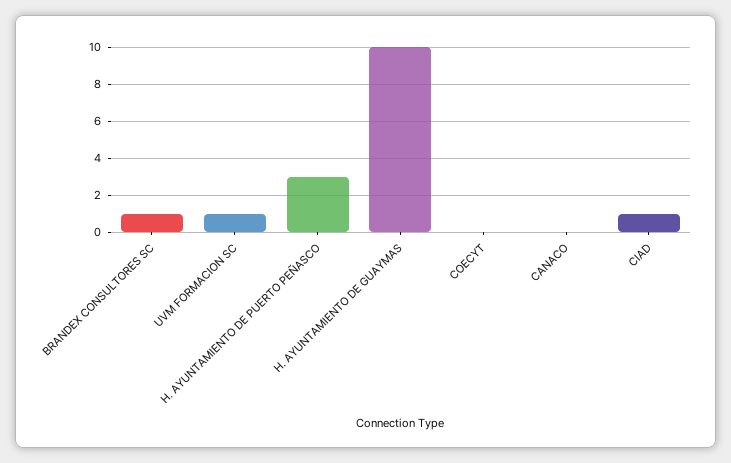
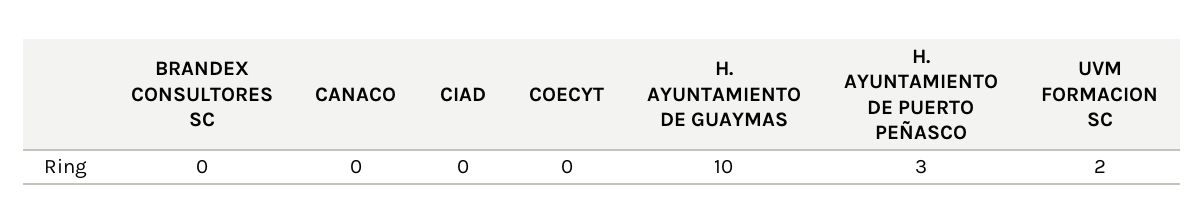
  {
-   "BRANDEX CONSULTORES SC": 1,
+   "BRANDEX CONSULTORES SC": 0,
-   "UVM FORMACION SC": 1,
+   "UVM FORMACION SC": 2,
    "H. AYUNTAMIENTO DE PUERTO PEÑASCO": 3,
    "H. AYUNTAMIENTO DE GUAYMAS": 10,
    "COECYT": 0,
    "CANACO": 0,
-   "CIAD": 1
+   "CIAD": 0
  }

